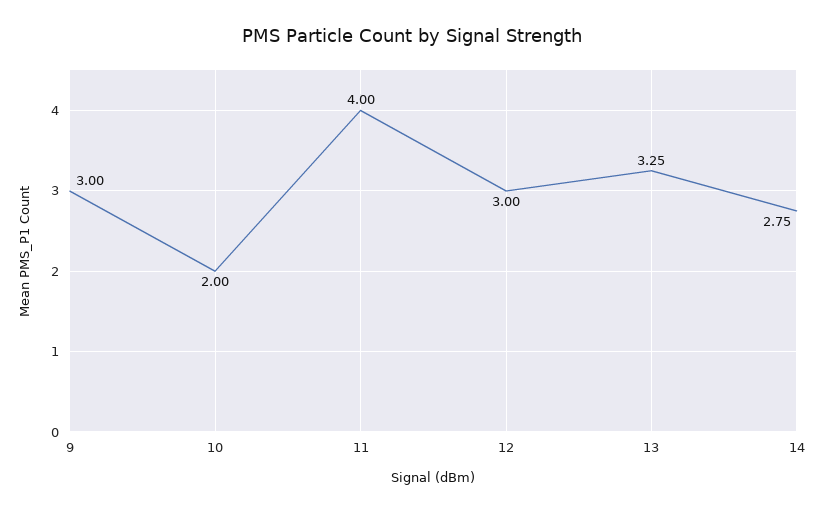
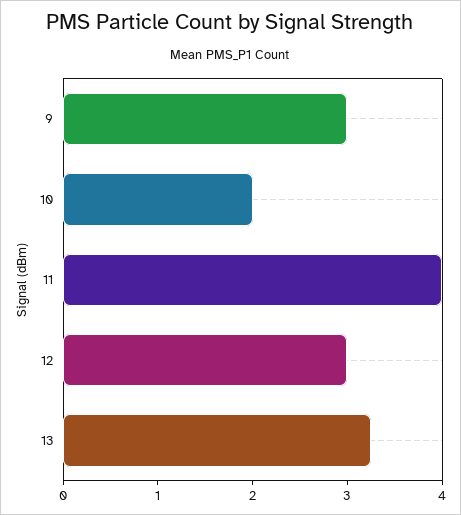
  {
    "9": 3,
    "10": 2,
    "11": 4,
    "12": 3,
-   "13": 3.25,
+   "13": 3.25
-   "14": 2.75
  }

